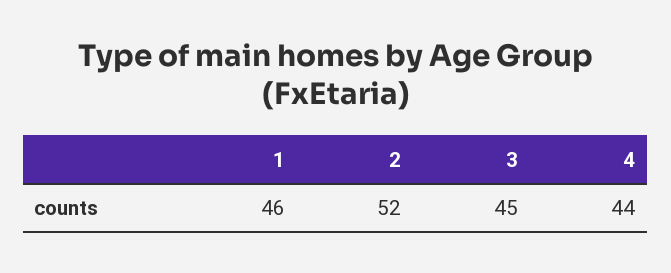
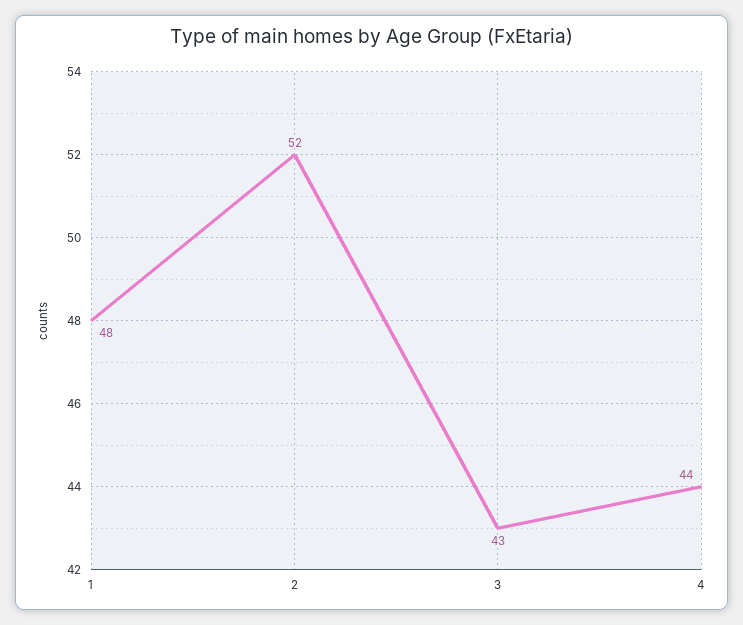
  {
-   "1": 46,
+   "1": 48,
    "2": 52,
-   "3": 45,
+   "3": 43,
    "4": 44
  }

